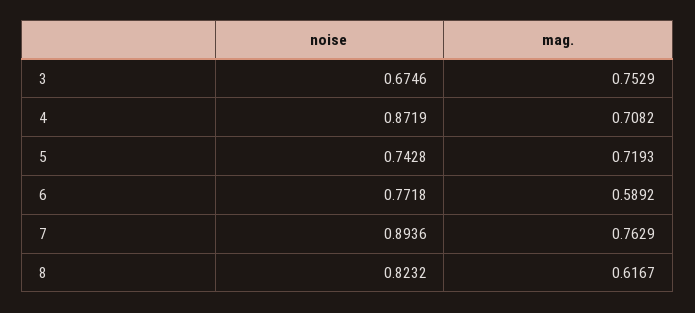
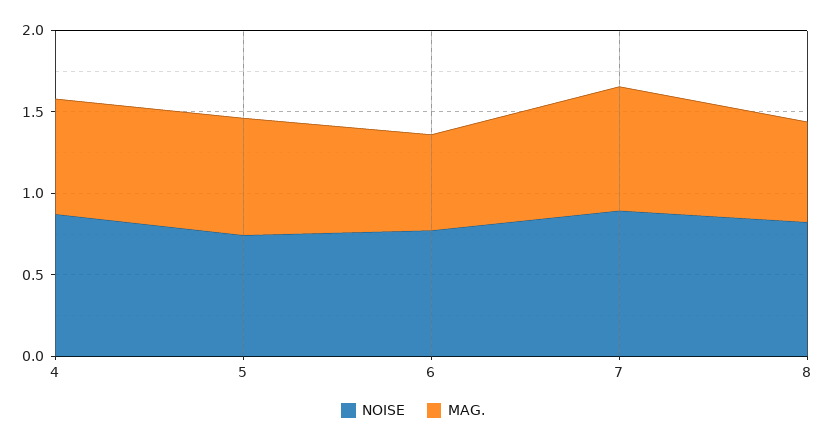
  {
    "noise": {
-     "3": 0.6746,
      "4": 0.8719,
      "5": 0.7428,
      "6": 0.7718,
      "7": 0.8936,
      "8": 0.8232
    },
    "mag.": {
-     "3": 0.7529,
      "4": 0.7082,
      "5": 0.7193,
      "6": 0.5892,
      "7": 0.7629,
      "8": 0.6167
    }
  }

